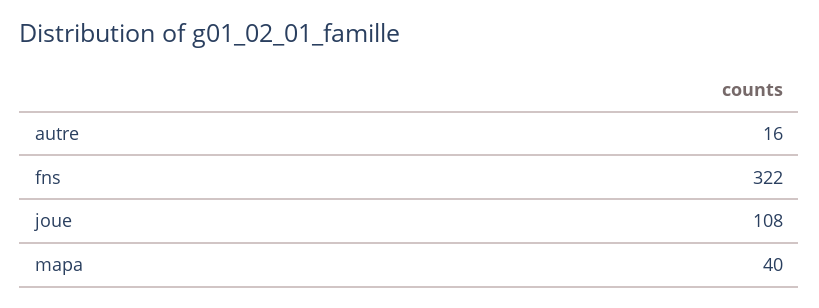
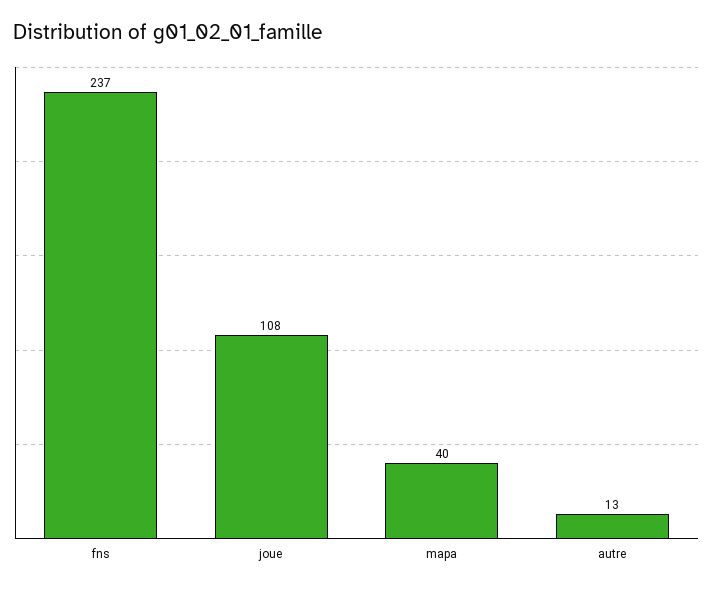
  {
-   "autre": 16,
+   "autre": 13,
-   "fns": 322,
+   "fns": 237,
    "joue": 108,
    "mapa": 40
  }

